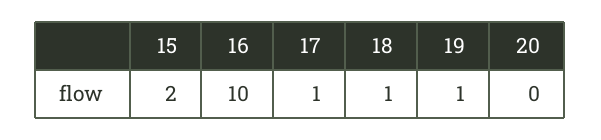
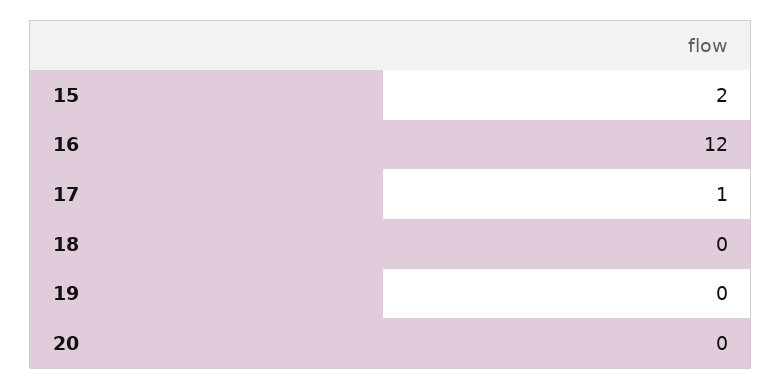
  {
    "15": 2,
-   "16": 10,
+   "16": 12,
    "17": 1,
-   "18": 1,
+   "18": 0,
-   "19": 1,
+   "19": 0,
    "20": 0
  }

